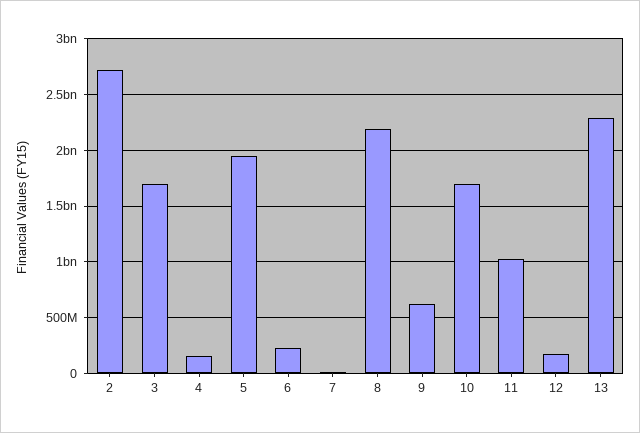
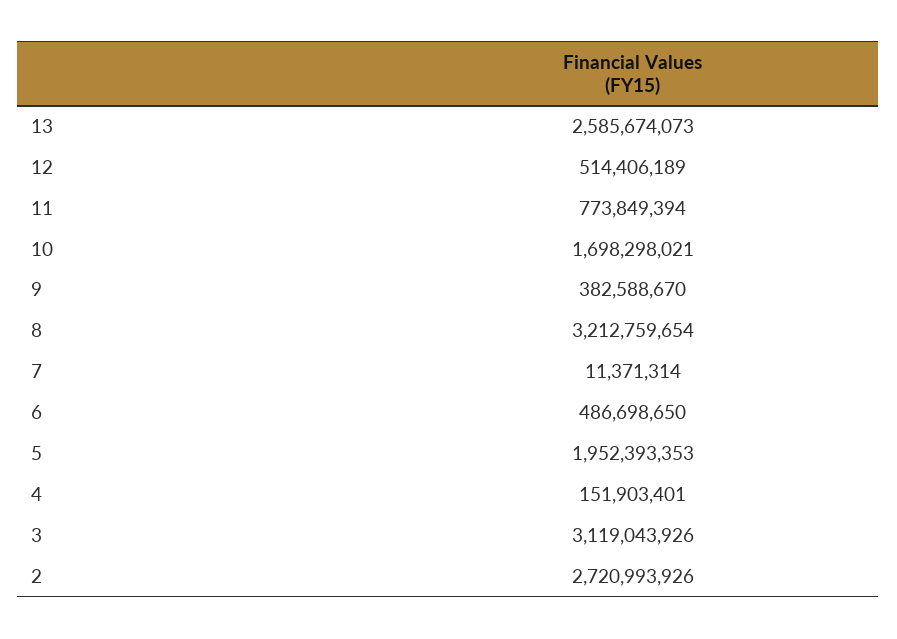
  {
    "2": 2720993926,
-   "3": 1700000000,
+   "3": 3119043926,
    "4": 151903401,
    "5": 1952393353,
-   "6": 200000000,
+   "6": 486698650,
    "7": 11371314,
-   "8": 2200000000,
+   "8": 3212759654,
-   "9": 600000000,
+   "9": 382588670,
    "10": 1698298021,
-   "11": 1000000000,
+   "11": 773849394,
-   "12": 200000000,
+   "12": 514406189,
-   "13": 2300000000
+   "13": 2585674073
  }

